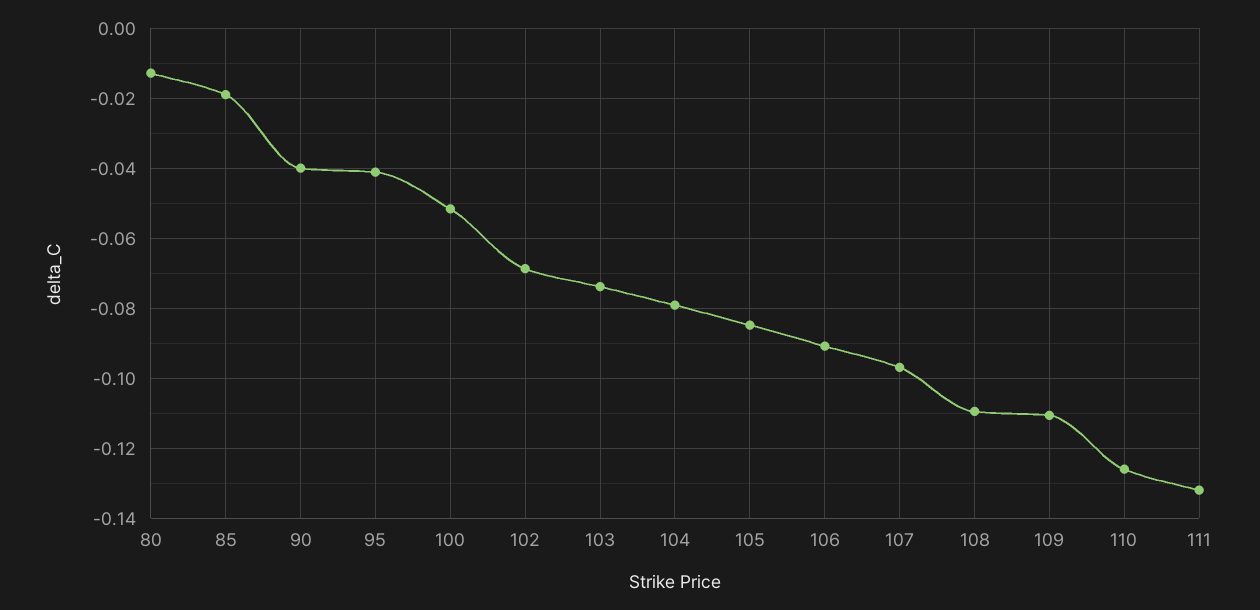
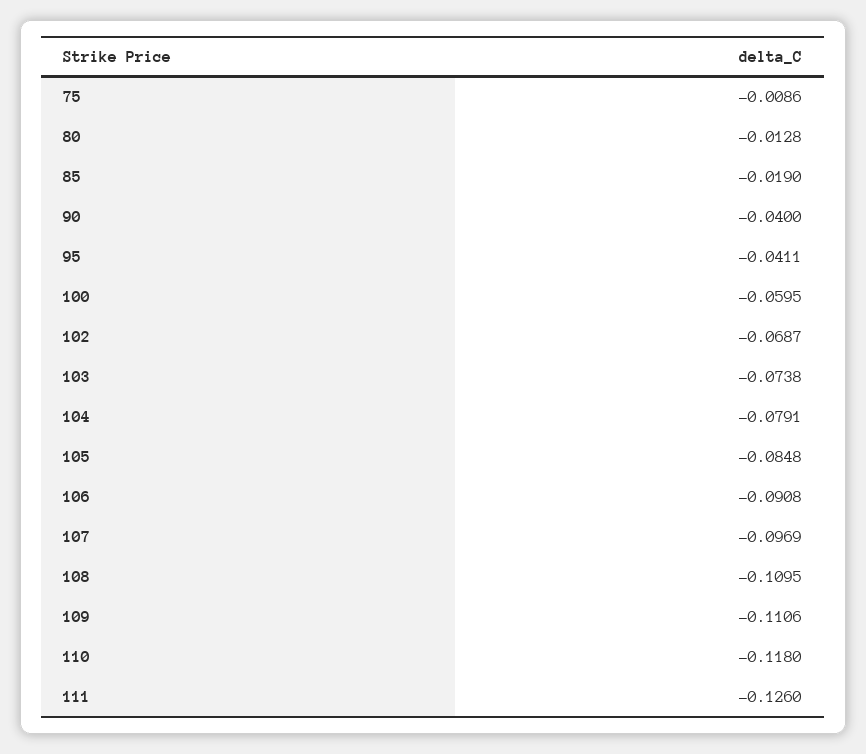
  {
    "80": -0.0128,
    "85": -0.019,
    "90": -0.04,
    "95": -0.0411,
-   "100": -0.052,
+   "100": -0.0595,
    "102": -0.0687,
    "103": -0.0738,
    "104": -0.0791,
    "105": -0.0848,
    "106": -0.0908,
    "107": -0.0969,
    "108": -0.1095,
    "109": -0.1106,
-   "110": -0.126,
+   "110": -0.118,
-   "111": -0.132
+   "111": -0.126,
+   "75": -0.0086
  }

